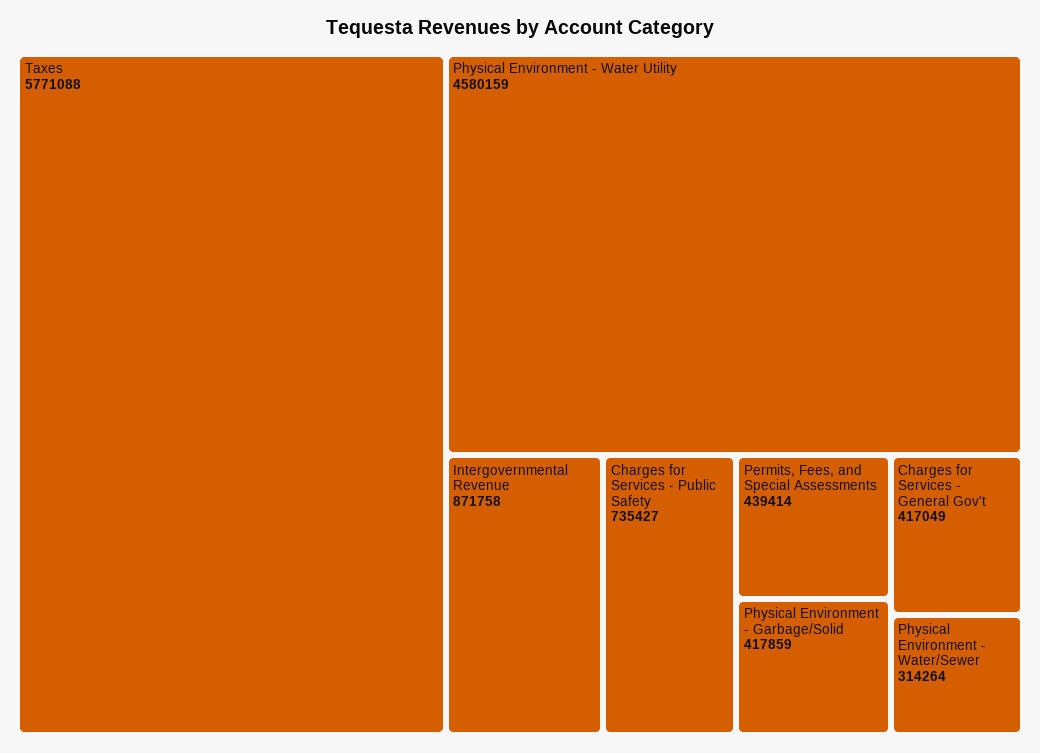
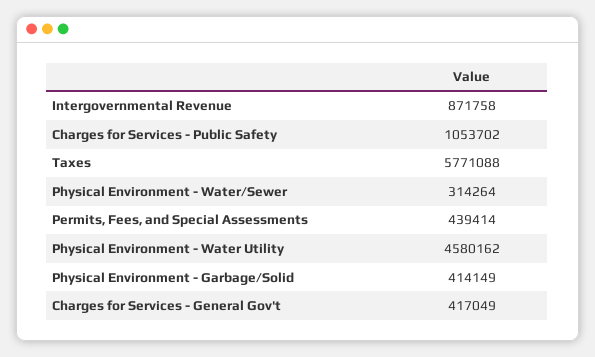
  {
    "Taxes": 5771088,
-   "Physical Environment - Water Utility": 4580159,
+   "Physical Environment - Water Utility": 4580162,
    "Intergovernmental Revenue": 871758,
-   "Charges for Services - Public Safety": 735427,
+   "Charges for Services - Public Safety": 1053702,
    "Permits, Fees, and Special Assessments": 439414,
-   "Physical Environment - Garbage/Solid": 417859,
+   "Physical Environment - Garbage/Solid": 414149,
    "Charges for Services - General Gov't": 417049,
    "Physical Environment - Water/Sewer": 314264
  }

